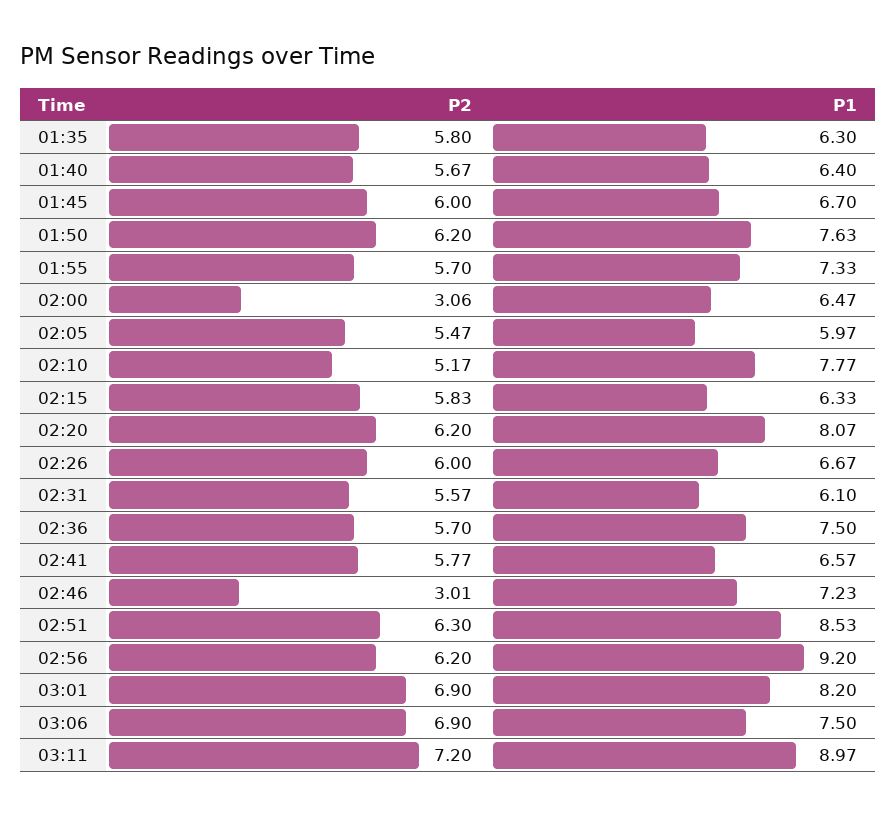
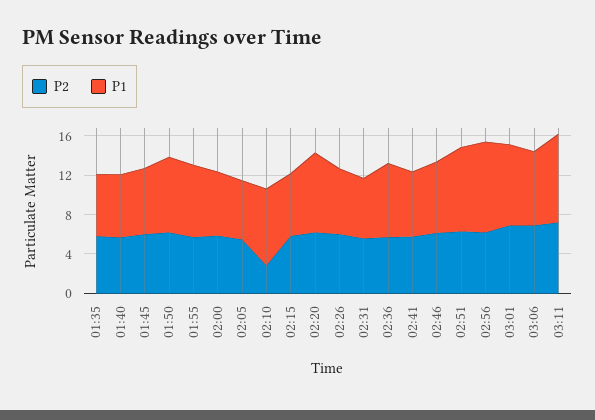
  {
    "P2": {
      "01:35": 5.8,
      "01:40": 5.67,
      "01:45": 6,
      "01:50": 6.2,
      "01:55": 5.7,
-     "02:00": 3.06,
+     "02:00": 6,
      "02:05": 5.47,
-     "02:10": 5.17,
+     "02:10": 3,
      "02:15": 5.83,
      "02:20": 6.2,
      "02:26": 6,
      "02:31": 5.57,
      "02:36": 5.7,
      "02:41": 5.77,
-     "02:46": 3.01,
+     "02:46": 6,
      "02:51": 6.3,
      "02:56": 6.2,
      "03:01": 6.9,
      "03:06": 6.9,
      "03:11": 7.2
    },
    "P1": {
      "01:35": 6.3,
      "01:40": 6.4,
      "01:45": 6.7,
      "01:50": 7.63,
      "01:55": 7.33,
      "02:00": 6.47,
      "02:05": 5.97,
      "02:10": 7.77,
      "02:15": 6.33,
      "02:20": 8.07,
      "02:26": 6.67,
      "02:31": 6.1,
      "02:36": 7.5,
      "02:41": 6.57,
      "02:46": 7.23,
      "02:51": 8.53,
      "02:56": 9.2,
      "03:01": 8.2,
      "03:06": 7.5,
      "03:11": 8.97
    }
  }

